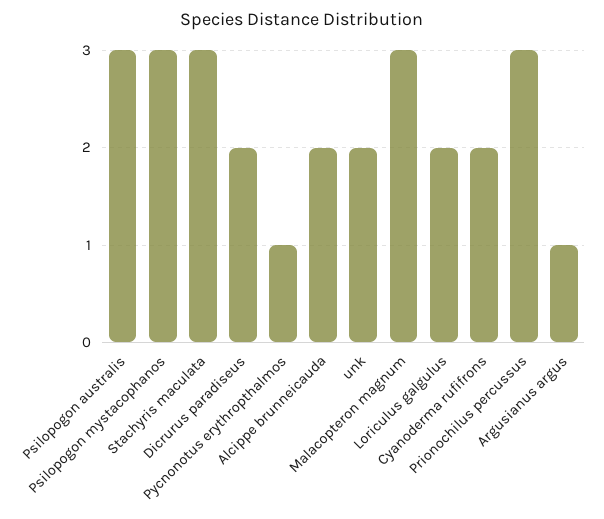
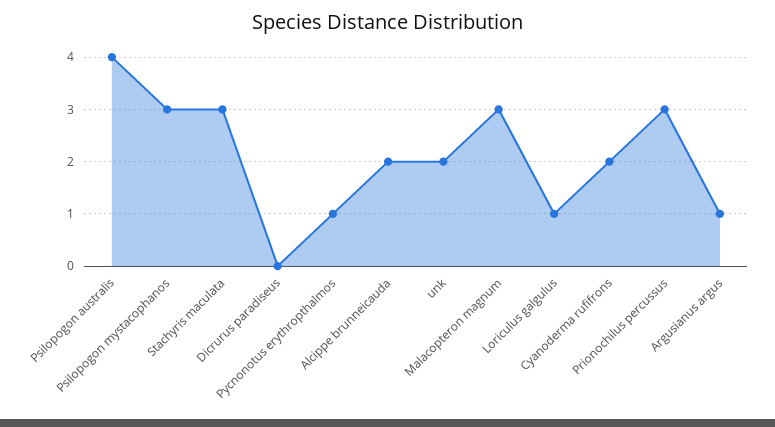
  {
-   "Psilopogon australis": 3,
+   "Psilopogon australis": 4,
    "Psilopogon mystacophanos": 3,
    "Stachyris maculata": 3,
-   "Dicrurus paradiseus": 2,
+   "Dicrurus paradiseus": 0,
    "Pycnonotus erythropthalmos": 1,
    "Alcippe brunneicauda": 2,
    "unk": 2,
    "Malacopteron magnum": 3,
-   "Loriculus galgulus": 2,
+   "Loriculus galgulus": 1,
    "Cyanoderma rufifrons": 2,
    "Prionochilus percussus": 3,
    "Argusianus argus": 1
  }

